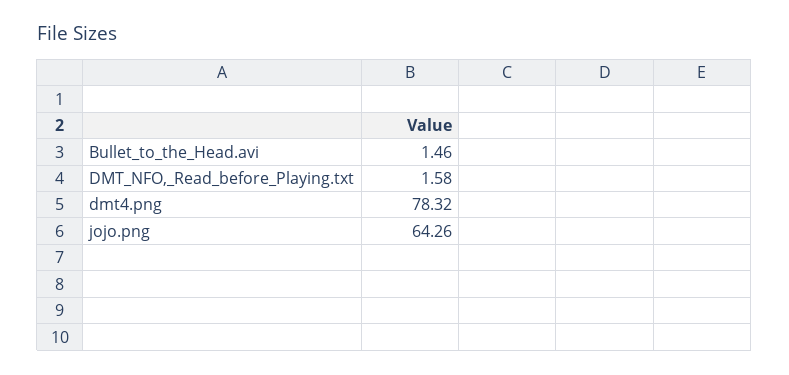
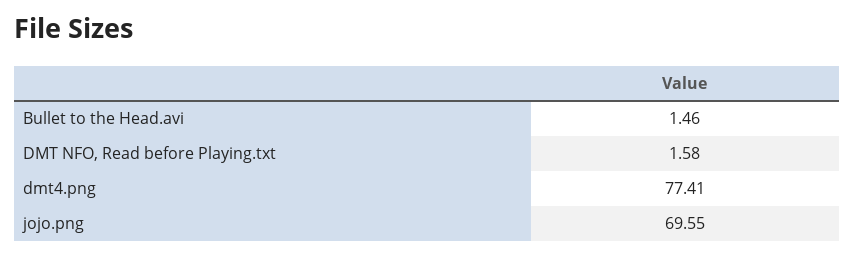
  {
    "Bullet_to_the_Head.avi": 1.46,
    "DMT_NFO,_Read_before_Playing.txt": 1.58,
-   "dmt4.png": 78.32,
+   "dmt4.png": 77.41,
-   "jojo.png": 64.26
+   "jojo.png": 69.55
  }

